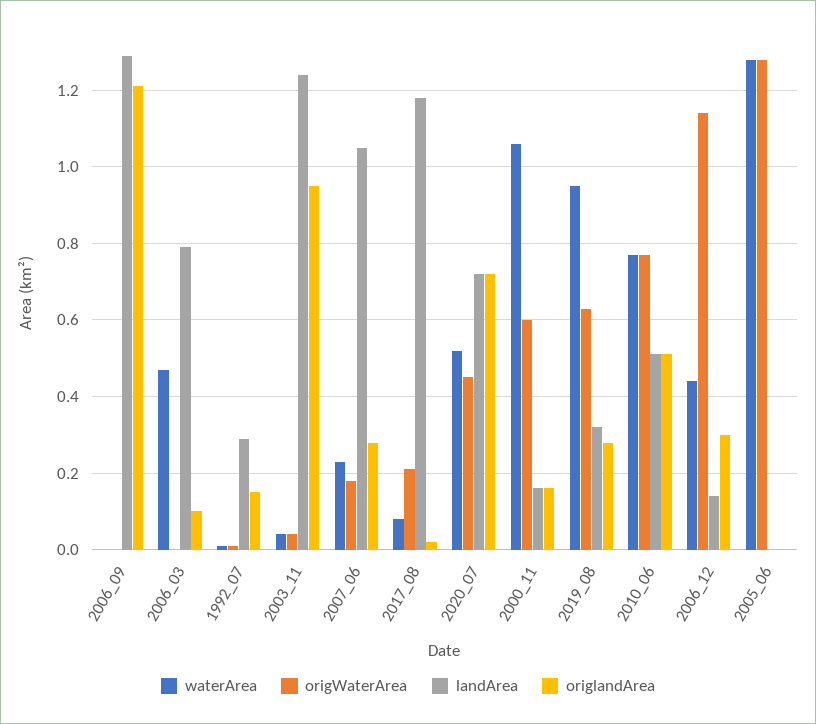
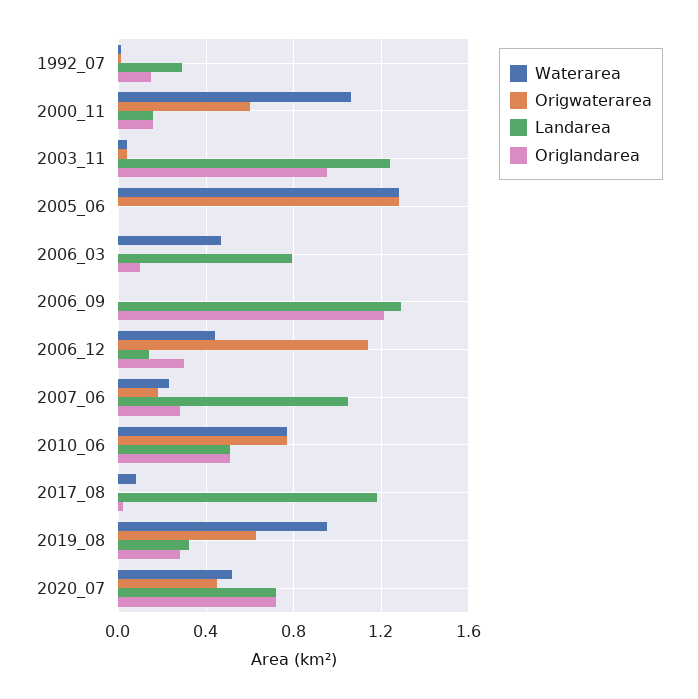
  {
    "waterArea": {
      "2006_09": 0,
      "2006_03": 0.45,
      "1992_07": 0,
      "2003_11": 0.05,
      "2007_06": 0.25,
      "2017_08": 0.1,
      "2020_07": 0.5,
      "2000_11": 1.05,
      "2019_08": 0.95,
      "2010_06": 0.75,
      "2006_12": 0.45,
      "2005_06": 1.3
    },
    "origWaterArea": {
      "2006_09": 0,
      "2006_03": 0,
      "1992_07": 0,
      "2003_11": 0.05,
      "2007_06": 0.2,
-     "2017_08": 0.2,
+     "2017_08": 0,
      "2020_07": 0.45,
      "2000_11": 0.6,
      "2019_08": 0.65,
      "2010_06": 0.75,
      "2006_12": 1.15,
      "2005_06": 1.3
    },
    "landArea": {
      "2006_09": 1.3,
      "2006_03": 0.8,
      "1992_07": 0.3,
      "2003_11": 1.25,
      "2007_06": 1.05,
      "2017_08": 1.2,
      "2020_07": 0.7,
      "2000_11": 0.15,
      "2019_08": 0.3,
      "2010_06": 0.5,
      "2006_12": 0.15,
      "2005_06": 0
    },
    "origlandArea": {
      "2006_09": 1.2,
      "2006_03": 0.1,
      "1992_07": 0.15,
      "2003_11": 0.95,
      "2007_06": 0.3,
      "2017_08": 0,
      "2020_07": 0.7,
      "2000_11": 0.15,
      "2019_08": 0.3,
      "2010_06": 0.5,
      "2006_12": 0.3,
      "2005_06": 0
    }
  }

